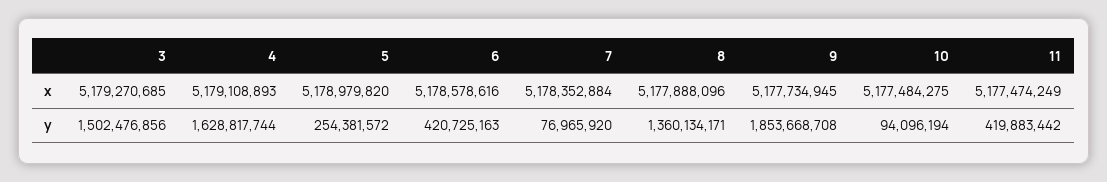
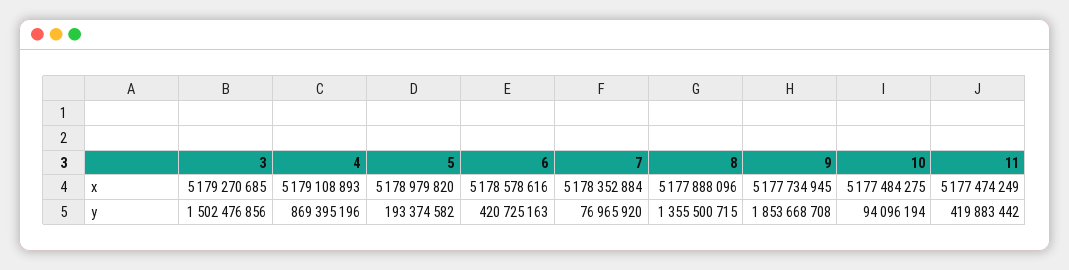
  {
    "3": {
      "x": 5179270685,
      "y": 1502476856
    },
    "4": {
      "x": 5179108893,
-     "y": 1628817744
+     "y": 869395196
    },
    "5": {
      "x": 5178979820,
-     "y": 254381572
+     "y": 193374582
    },
    "6": {
      "x": 5178578616,
      "y": 420725163
    },
    "7": {
      "x": 5178352884,
      "y": 76965920
    },
    "8": {
      "x": 5177888096,
-     "y": 1360134171
+     "y": 1355500715
    },
    "9": {
      "x": 5177734945,
      "y": 1853668708
    },
    "10": {
      "x": 5177484275,
      "y": 94096194
    },
    "11": {
      "x": 5177474249,
      "y": 419883442
    }
  }

